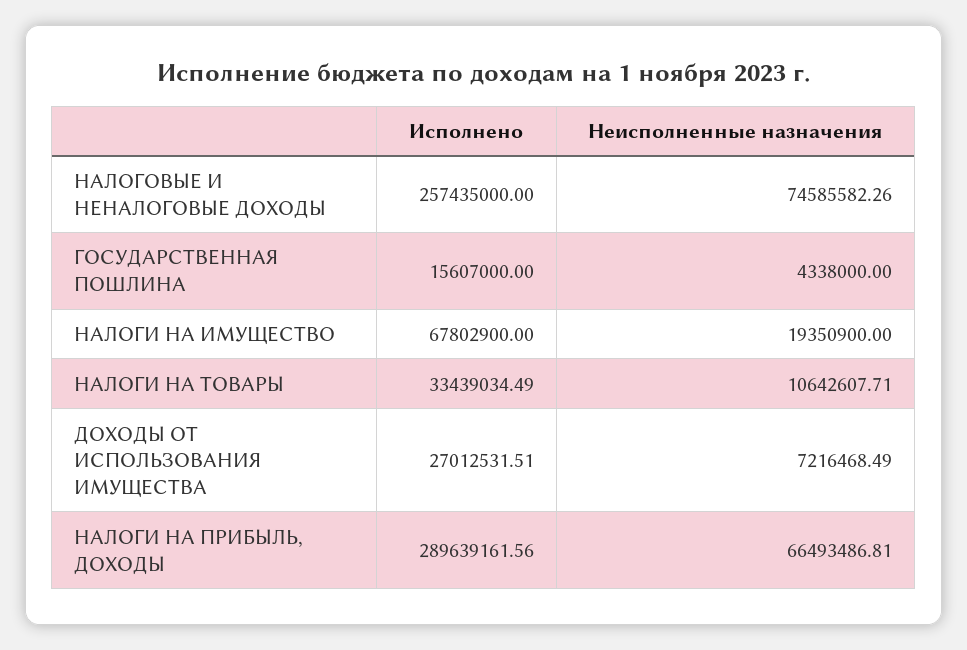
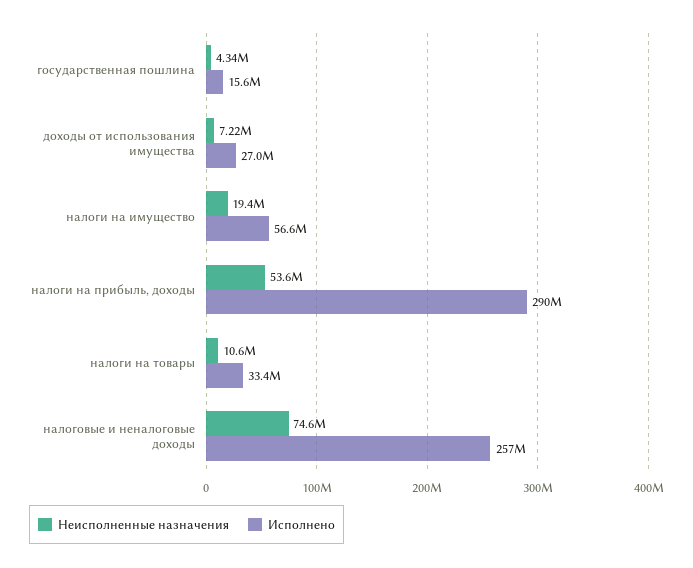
  {
    "Исполнено": {
      "НАЛОГОВЫЕ И НЕНАЛОГОВЫЕ ДОХОДЫ": 257435000,
      "ГОСУДАРСТВЕННАЯ ПОШЛИНА": 15607000,
-     "НАЛОГИ НА ИМУЩЕСТВО": 67802900,
+     "НАЛОГИ НА ИМУЩЕСТВО": 56600000,
      "НАЛОГИ НА ТОВАРЫ": 33439034.49,
      "ДОХОДЫ ОТ ИСПОЛЬЗОВАНИЯ ИМУЩЕСТВА": 27012531.51,
      "НАЛОГИ НА ПРИБЫЛЬ, ДОХОДЫ": 289639161.56
    },
    "Неисполненные назначения": {
      "НАЛОГОВЫЕ И НЕНАЛОГОВЫЕ ДОХОДЫ": 74585582.26,
      "ГОСУДАРСТВЕННАЯ ПОШЛИНА": 4338000,
      "НАЛОГИ НА ИМУЩЕСТВО": 19350900,
      "НАЛОГИ НА ТОВАРЫ": 10642607.71,
      "ДОХОДЫ ОТ ИСПОЛЬЗОВАНИЯ ИМУЩЕСТВА": 7216468.49,
-     "НАЛОГИ НА ПРИБЫЛЬ, ДОХОДЫ": 66493486.81
+     "НАЛОГИ НА ПРИБЫЛЬ, ДОХОДЫ": 53600000
    }
  }

